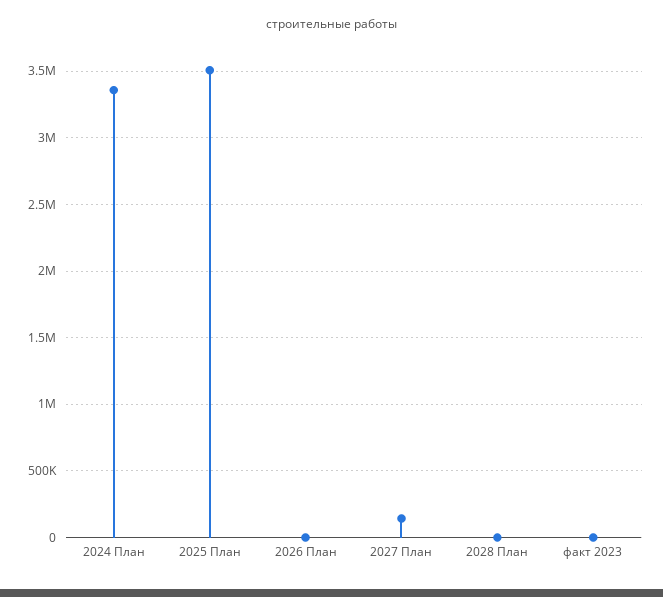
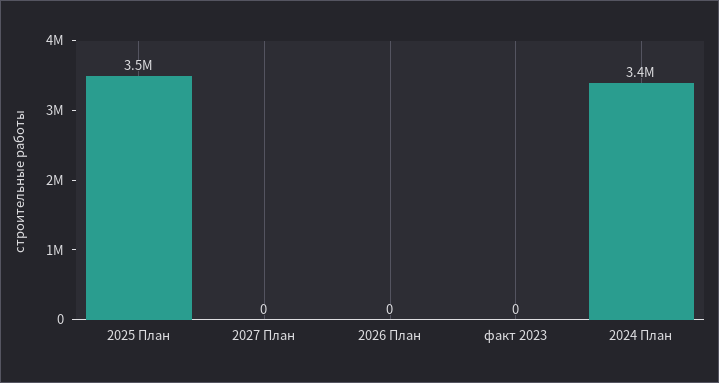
  {
    "2024 План": 3400000,
    "2025 План": 3500000,
    "2026 План": 0,
-   "2027 План": 150000,
+   "2027 План": 0,
-   "2028 План": 0,
    "факт 2023": 0
  }

